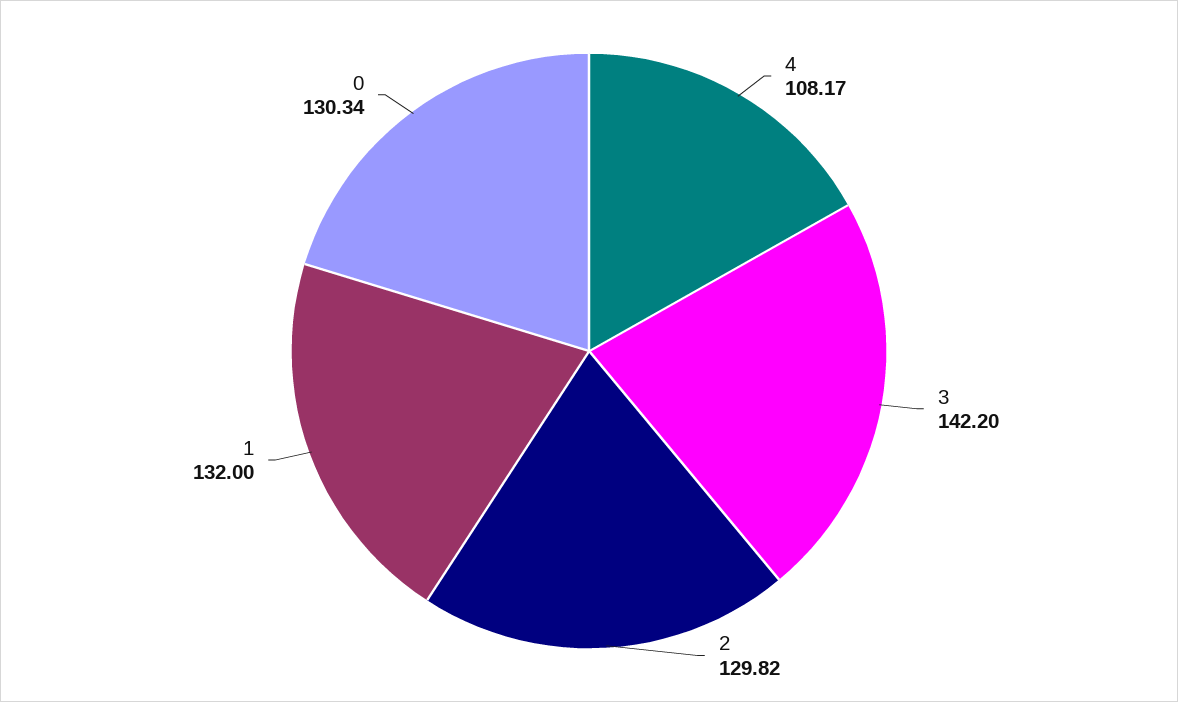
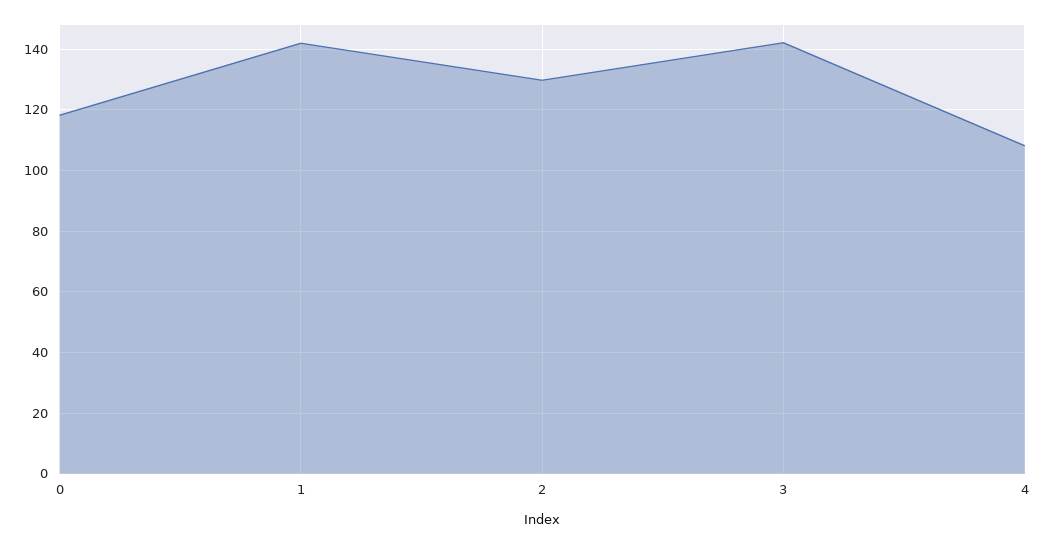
  {
    "4": 108.17,
    "3": 142.2,
    "2": 129.82,
-   "1": 132,
+   "1": 142,
-   "0": 130.34
+   "0": 118
  }

